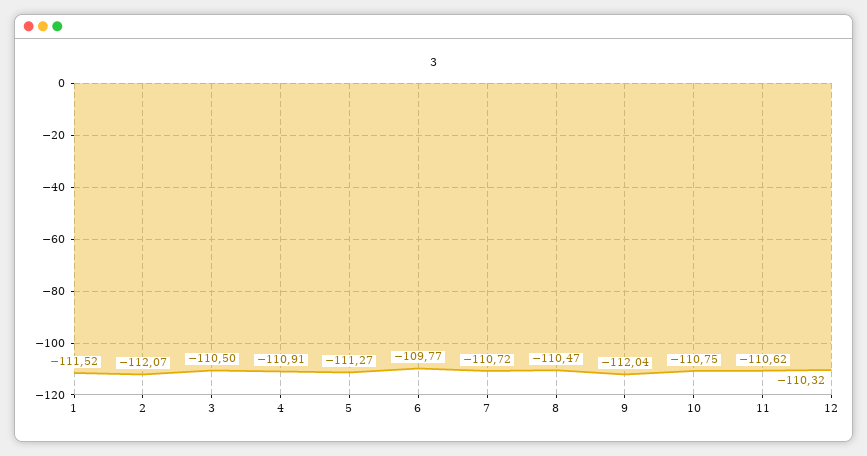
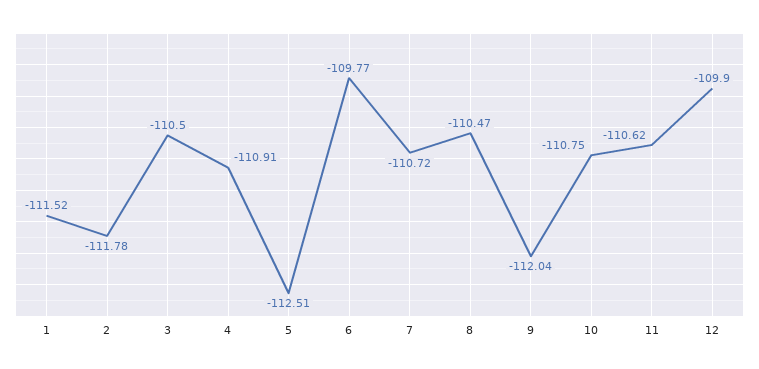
  {
    "1": -111.52,
-   "2": -112.07,
+   "2": -111.78,
    "3": -110.5,
    "4": -110.91,
-   "5": -111.27,
+   "5": -112.51,
    "6": -109.77,
    "7": -110.72,
    "8": -110.47,
    "9": -112.04,
    "10": -110.75,
    "11": -110.62,
-   "12": -110.32
+   "12": -109.9
  }

